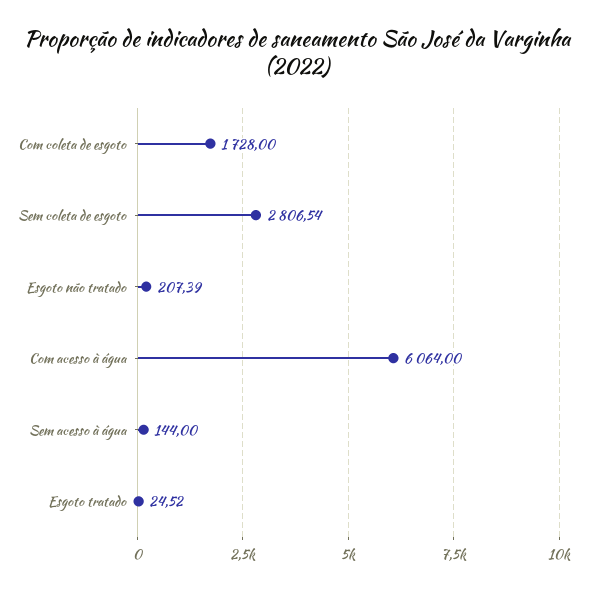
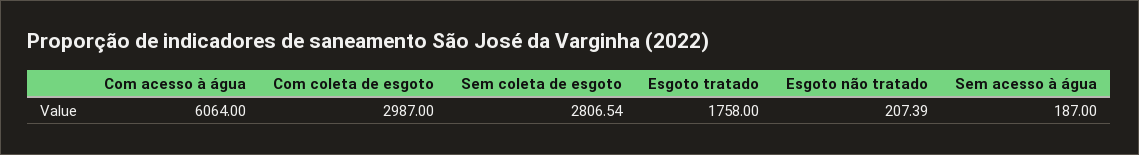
  {
-   "Com coleta de esgoto": 1728,
+   "Com coleta de esgoto": 2987,
    "Sem coleta de esgoto": 2806.54,
    "Esgoto não tratado": 207.39,
    "Com acesso à água": 6064,
-   "Sem acesso à água": 144,
+   "Sem acesso à água": 187,
-   "Esgoto tratado": 24.52
+   "Esgoto tratado": 1758
  }

